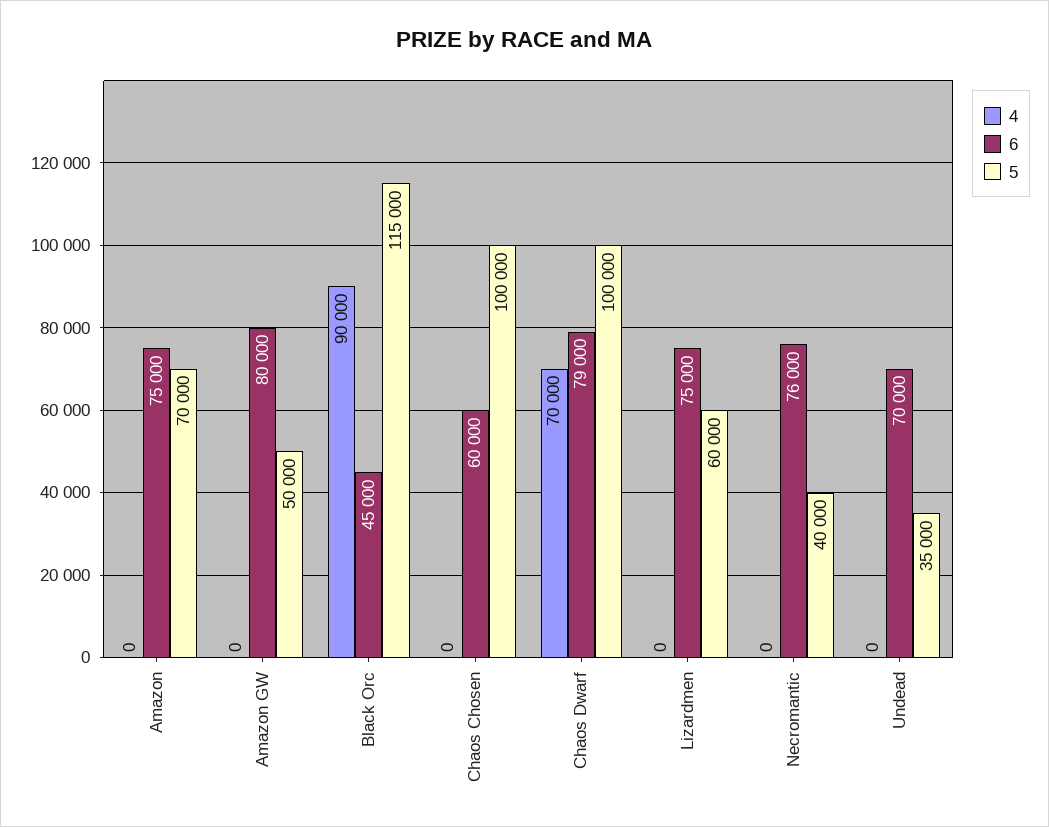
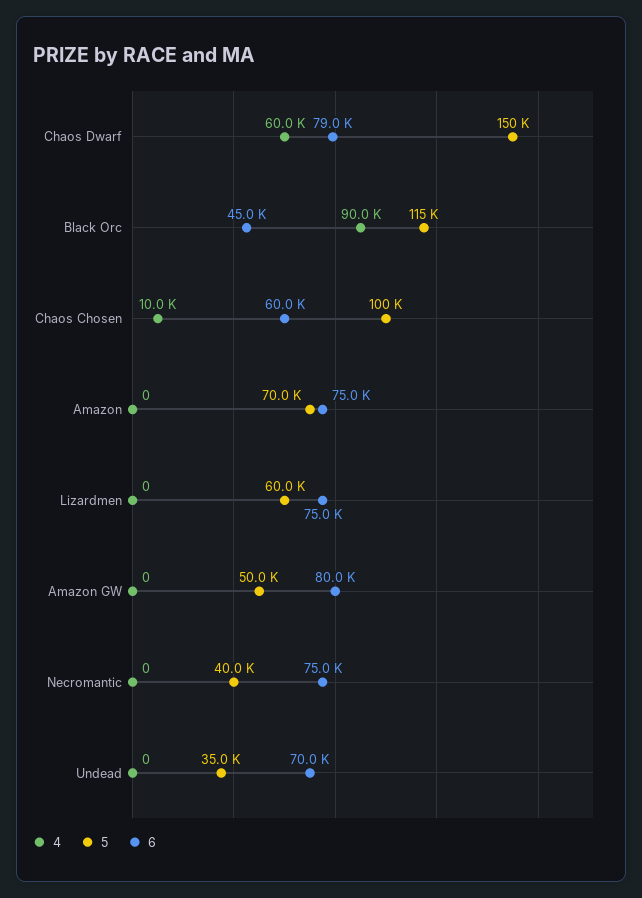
  {
    "4": {
      "Amazon": 0,
      "Amazon GW": 0,
      "Black Orc": 90000,
-     "Chaos Chosen": 0,
+     "Chaos Chosen": 10000,
-     "Chaos Dwarf": 70000,
+     "Chaos Dwarf": 60000,
      "Lizardmen": 0,
      "Necromantic": 0,
      "Undead": 0
    },
    "6": {
      "Amazon": 75000,
      "Amazon GW": 80000,
      "Black Orc": 45000,
      "Chaos Chosen": 60000,
      "Chaos Dwarf": 79000,
      "Lizardmen": 75000,
-     "Necromantic": 76000,
+     "Necromantic": 75000,
      "Undead": 70000
    },
    "5": {
      "Amazon": 70000,
      "Amazon GW": 50000,
      "Black Orc": 115000,
      "Chaos Chosen": 100000,
-     "Chaos Dwarf": 100000,
+     "Chaos Dwarf": 150000,
      "Lizardmen": 60000,
      "Necromantic": 40000,
      "Undead": 35000
    }
  }

